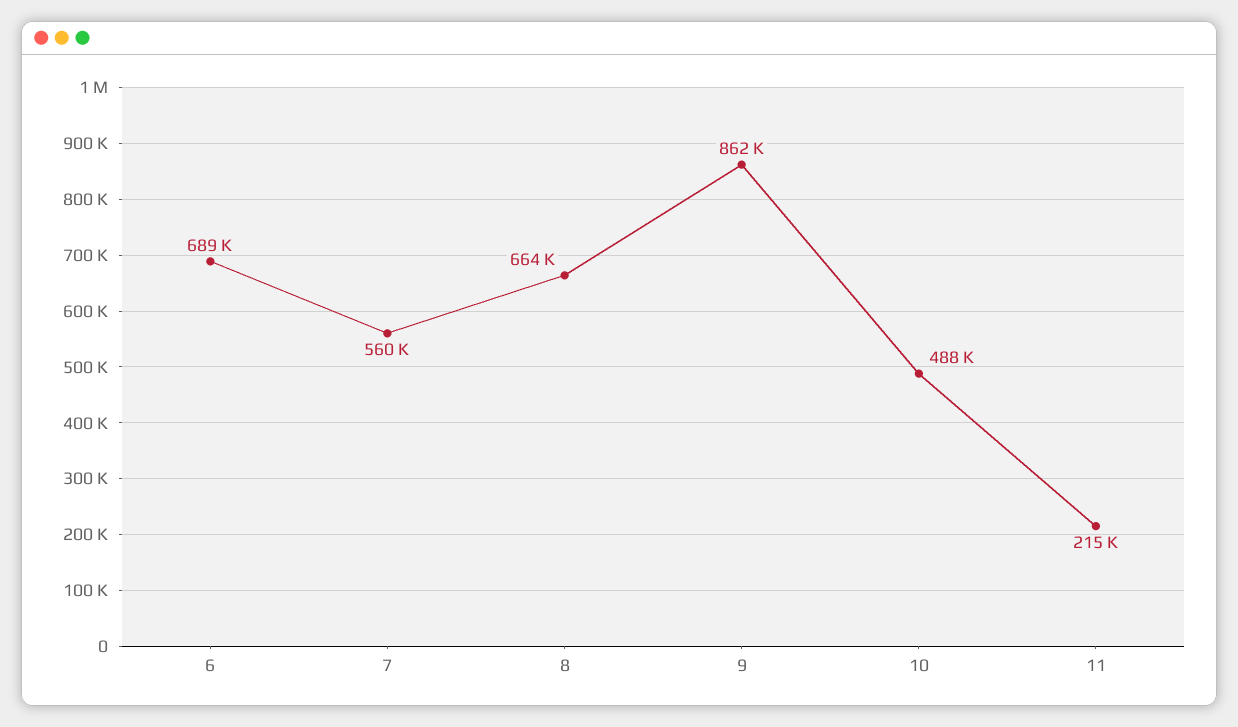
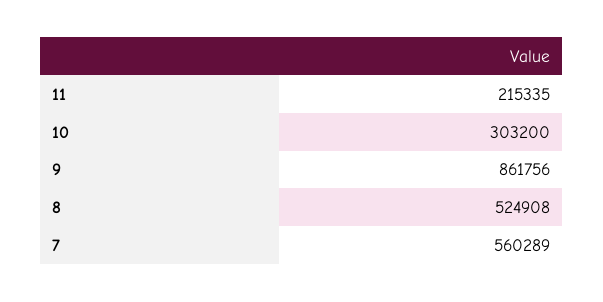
  {
-   "6": 689000,
    "7": 560289,
-   "8": 664000,
+   "8": 524908,
    "9": 861756,
-   "10": 488000,
+   "10": 303200,
    "11": 215335
  }

